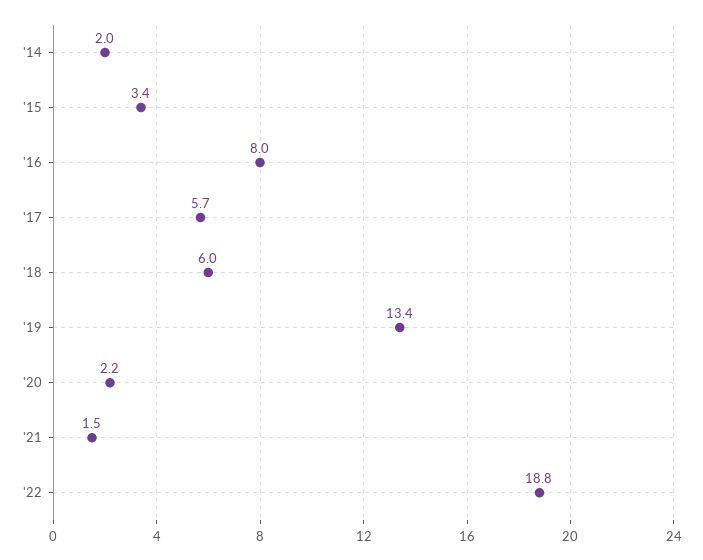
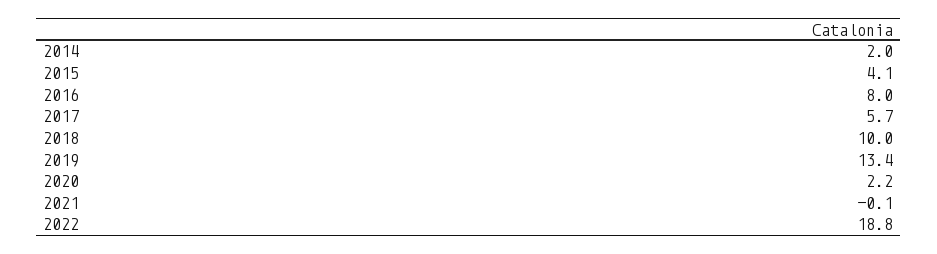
  {
    "'14": 2,
-   "'15": 3.4,
+   "'15": 4.1,
    "'16": 8,
    "'17": 5.7,
-   "'18": 6,
+   "'18": 10,
    "'19": 13.4,
    "'20": 2.2,
-   "'21": 1.5,
+   "'21": -0.1,
    "'22": 18.8
  }

